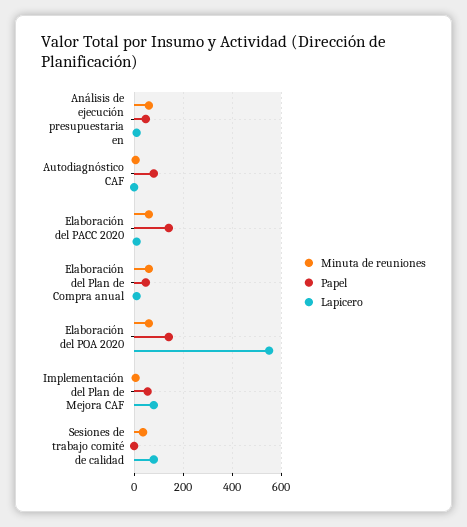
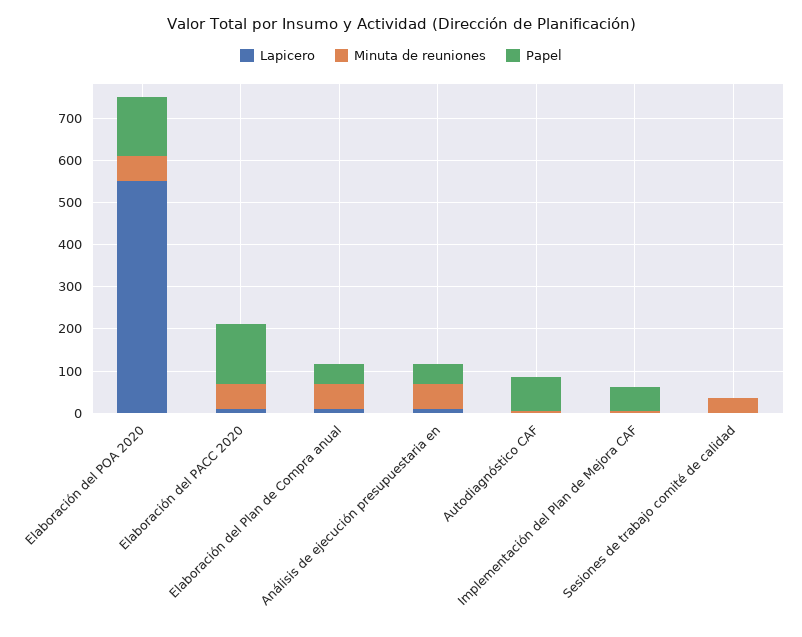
  {
    "Minuta de reuniones": {
      "Análisis de ejecución presupuestaria en": 60,
      "Autodiagnóstico CAF": 0,
      "Elaboración del PACC 2020": 60,
      "Elaboración del Plan de Compra anual": 60,
      "Elaboración del POA 2020": 60,
      "Implementación del Plan de Mejora CAF": 0,
      "Sesiones de trabajo comité de calidad": 40
    },
    "Papel": {
      "Análisis de ejecución presupuestaria en": 40,
      "Autodiagnóstico CAF": 80,
      "Elaboración del PACC 2020": 140,
      "Elaboración del Plan de Compra anual": 40,
      "Elaboración del POA 2020": 140,
      "Implementación del Plan de Mejora CAF": 60,
      "Sesiones de trabajo comité de calidad": 0
    },
    "Lapicero": {
      "Análisis de ejecución presupuestaria en": 20,
      "Autodiagnóstico CAF": 0,
      "Elaboración del PACC 2020": 20,
      "Elaboración del Plan de Compra anual": 20,
      "Elaboración del POA 2020": 560,
-     "Implementación del Plan de Mejora CAF": 75,
+     "Implementación del Plan de Mejora CAF": 0,
-     "Sesiones de trabajo comité de calidad": 75
+     "Sesiones de trabajo comité de calidad": 0
    }
  }

